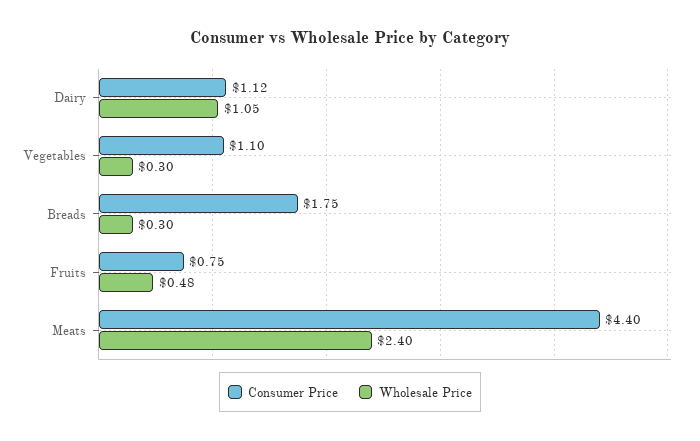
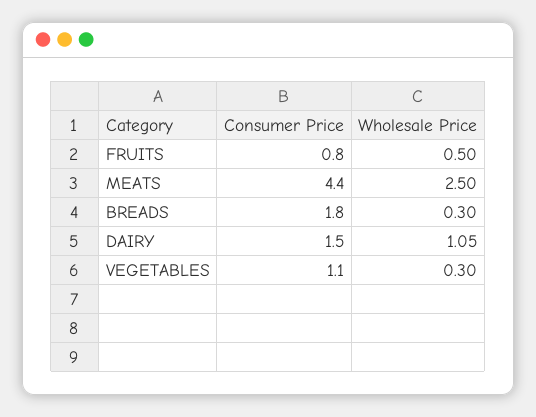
  {
    "Consumer Price": {
-     "Dairy": 1.12,
+     "Dairy": 1.5,
      "Vegetables": 1.1,
      "Breads": 1.75,
      "Fruits": 0.75,
      "Meats": 4.4
    },
    "Wholesale Price": {
      "Dairy": 1.05,
      "Vegetables": 0.3,
      "Breads": 0.3,
-     "Fruits": 0.48,
+     "Fruits": 0.5,
-     "Meats": 2.4
+     "Meats": 2.5
    }
  }

